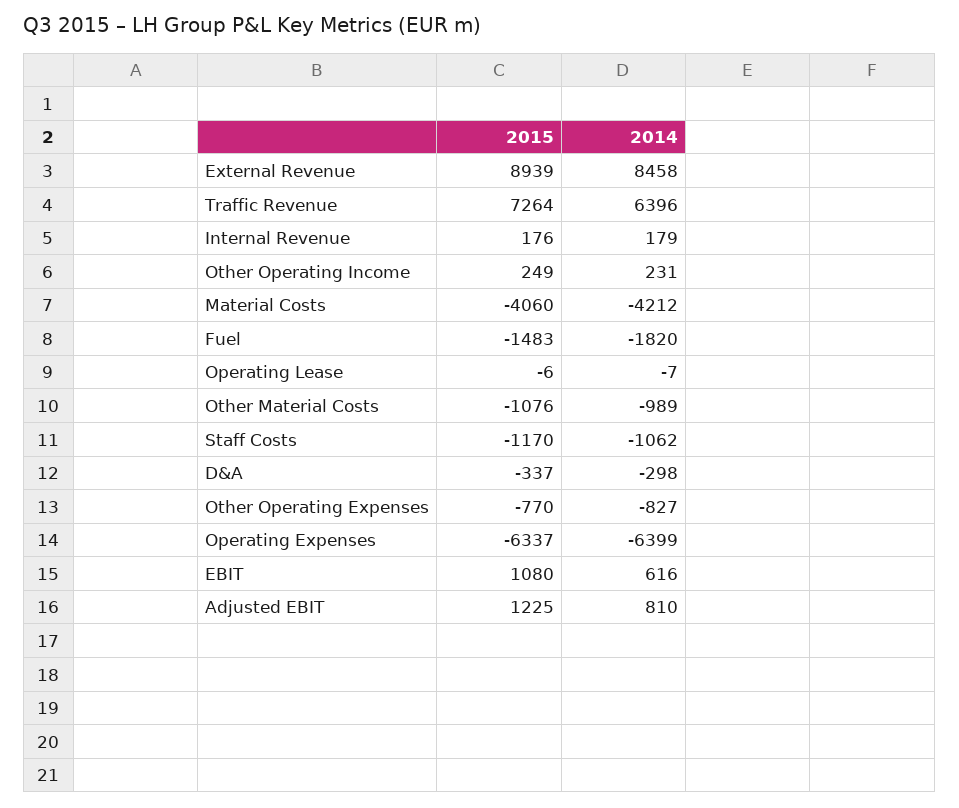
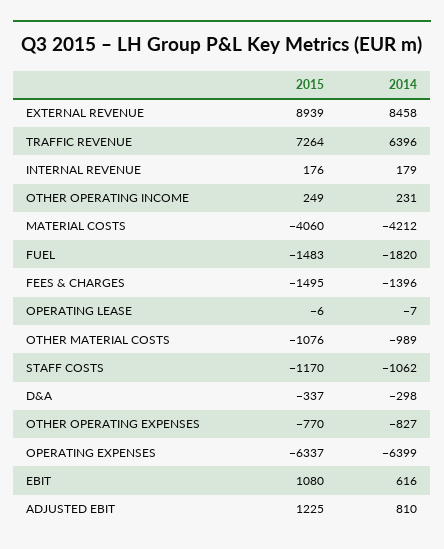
  {
    "2015": {
      "External Revenue": 8939,
      "Traffic Revenue": 7264,
      "Internal Revenue": 176,
      "Other Operating Income": 249,
      "Material Costs": -4060,
      "Fuel": -1483,
      "Operating Lease": -6,
      "Other Material Costs": -1076,
      "Staff Costs": -1170,
      "D&A": -337,
      "Other Operating Expenses": -770,
      "Operating Expenses": -6337,
      "EBIT": 1080,
-     "Adjusted EBIT": 1225
+     "Adjusted EBIT": 1225,
+     "FEES & CHARGES": -1495
    },
    "2014": {
      "External Revenue": 8458,
      "Traffic Revenue": 6396,
      "Internal Revenue": 179,
      "Other Operating Income": 231,
      "Material Costs": -4212,
      "Fuel": -1820,
      "Operating Lease": -7,
      "Other Material Costs": -989,
      "Staff Costs": -1062,
      "D&A": -298,
      "Other Operating Expenses": -827,
      "Operating Expenses": -6399,
      "EBIT": 616,
-     "Adjusted EBIT": 810
+     "Adjusted EBIT": 810,
+     "FEES & CHARGES": -1396
    }
  }

